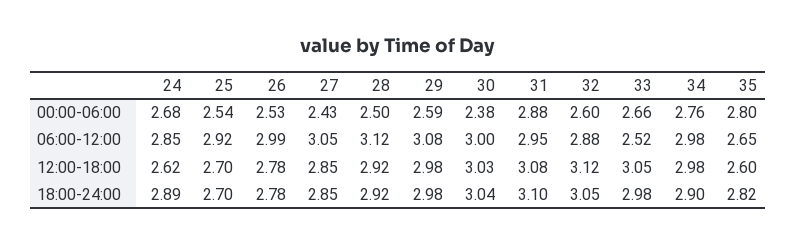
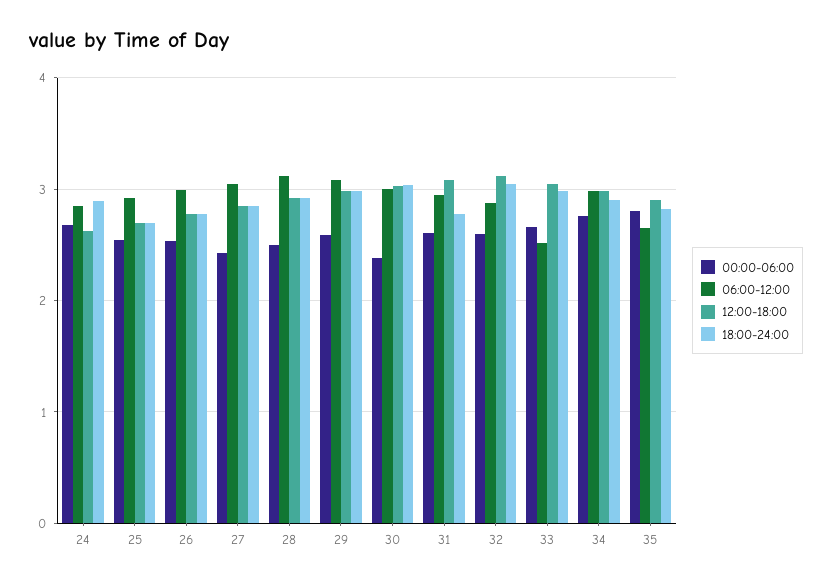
  {
    "00:00-06:00": {
      "24": 2.68,
      "25": 2.54,
      "26": 2.53,
      "27": 2.43,
      "28": 2.5,
      "29": 2.59,
      "30": 2.38,
-     "31": 2.88,
+     "31": 2.6,
      "32": 2.6,
      "33": 2.66,
      "34": 2.76,
      "35": 2.8
    },
    "06:00-12:00": {
      "24": 2.85,
      "25": 2.92,
      "26": 2.99,
      "27": 3.05,
      "28": 3.12,
      "29": 3.08,
      "30": 3,
      "31": 2.95,
      "32": 2.88,
      "33": 2.52,
      "34": 2.98,
      "35": 2.65
    },
    "12:00-18:00": {
      "24": 2.62,
      "25": 2.7,
      "26": 2.78,
      "27": 2.85,
      "28": 2.92,
      "29": 2.98,
      "30": 3.03,
      "31": 3.08,
      "32": 3.12,
      "33": 3.05,
      "34": 2.98,
-     "35": 2.6
+     "35": 2.9
    },
    "18:00-24:00": {
      "24": 2.89,
      "25": 2.7,
      "26": 2.78,
      "27": 2.85,
      "28": 2.92,
      "29": 2.98,
      "30": 3.04,
-     "31": 3.1,
+     "31": 2.8,
      "32": 3.05,
      "33": 2.98,
      "34": 2.9,
      "35": 2.82
    }
  }

